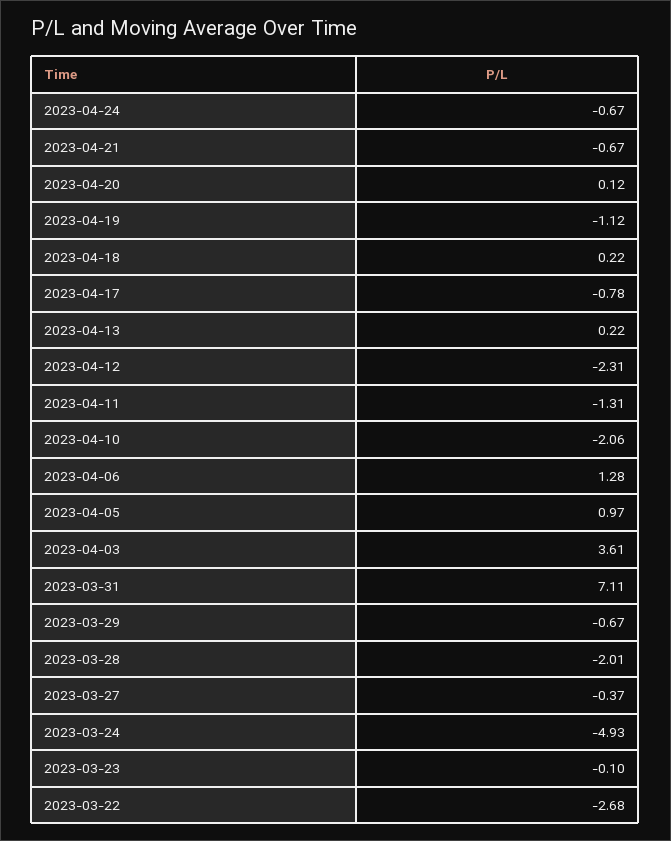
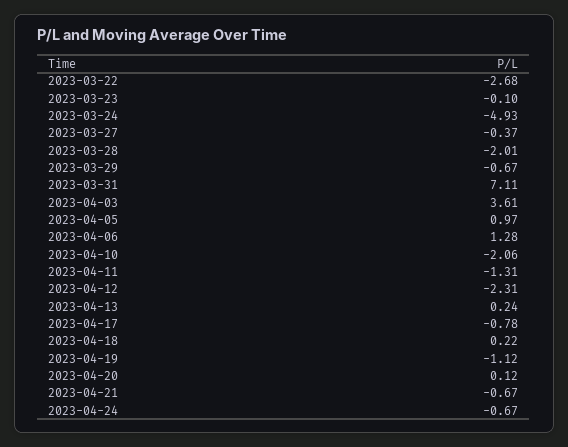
  {
    "2023-04-24": -0.67,
    "2023-04-21": -0.67,
    "2023-04-20": 0.12,
    "2023-04-19": -1.12,
    "2023-04-18": 0.22,
    "2023-04-17": -0.78,
-   "2023-04-13": 0.22,
+   "2023-04-13": 0.24,
    "2023-04-12": -2.31,
    "2023-04-11": -1.31,
    "2023-04-10": -2.06,
    "2023-04-06": 1.28,
    "2023-04-05": 0.97,
    "2023-04-03": 3.61,
    "2023-03-31": 7.11,
    "2023-03-29": -0.67,
    "2023-03-28": -2.01,
    "2023-03-27": -0.37,
    "2023-03-24": -4.93,
    "2023-03-23": -0.1,
    "2023-03-22": -2.68
  }

